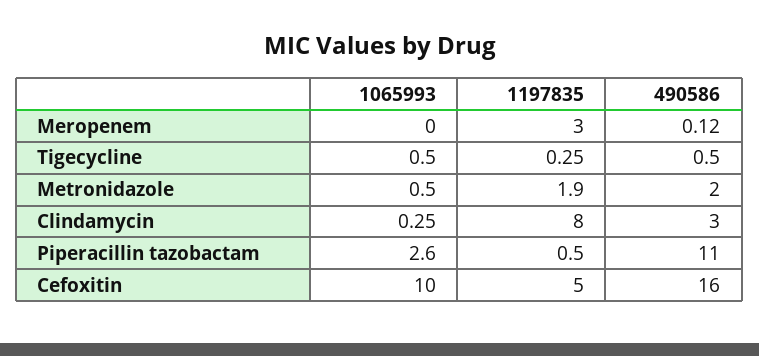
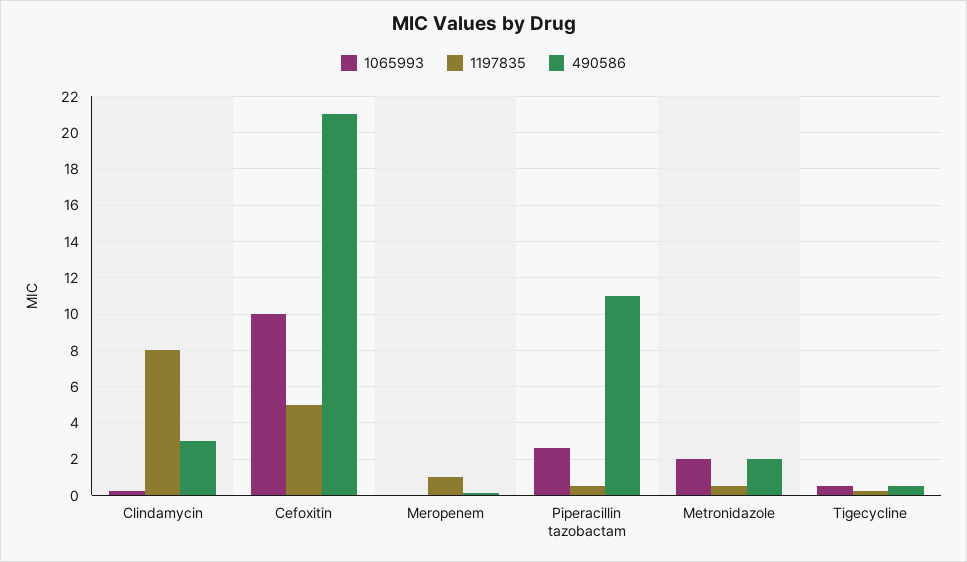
  {
    "1065993": {
      "Meropenem": 0,
      "Tigecycline": 0.5,
-     "Metronidazole": 0.5,
+     "Metronidazole": 2,
      "Clindamycin": 0.25,
      "Piperacillin tazobactam": 2.6,
      "Cefoxitin": 10
    },
    "1197835": {
-     "Meropenem": 3,
+     "Meropenem": 1,
      "Tigecycline": 0.25,
-     "Metronidazole": 1.9,
+     "Metronidazole": 0.5,
      "Clindamycin": 8,
      "Piperacillin tazobactam": 0.5,
      "Cefoxitin": 5
    },
    "490586": {
      "Meropenem": 0.12,
      "Tigecycline": 0.5,
      "Metronidazole": 2,
      "Clindamycin": 3,
      "Piperacillin tazobactam": 11,
-     "Cefoxitin": 16
+     "Cefoxitin": 21
    }
  }

